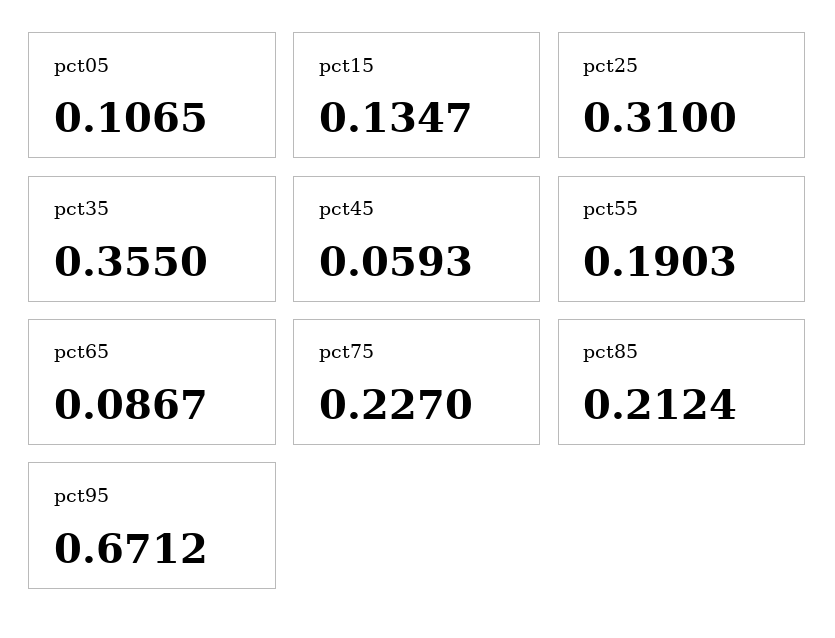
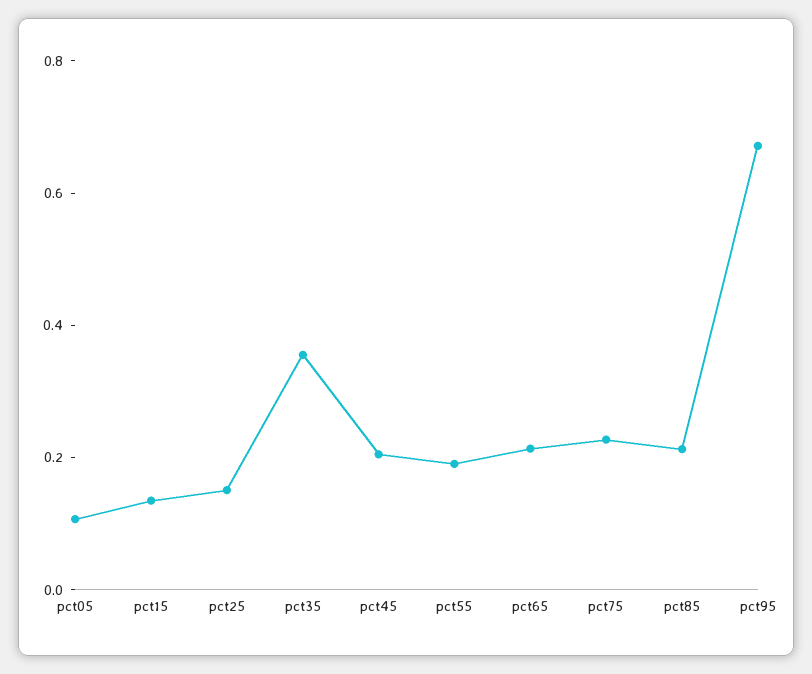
  {
    "pct05": 0.1065,
    "pct15": 0.1347,
-   "pct25": 0.31,
+   "pct25": 0.15,
    "pct35": 0.355,
-   "pct45": 0.0593,
+   "pct45": 0.2,
    "pct55": 0.1903,
-   "pct65": 0.0867,
+   "pct65": 0.2,
    "pct75": 0.227,
    "pct85": 0.2124,
    "pct95": 0.6712
  }

